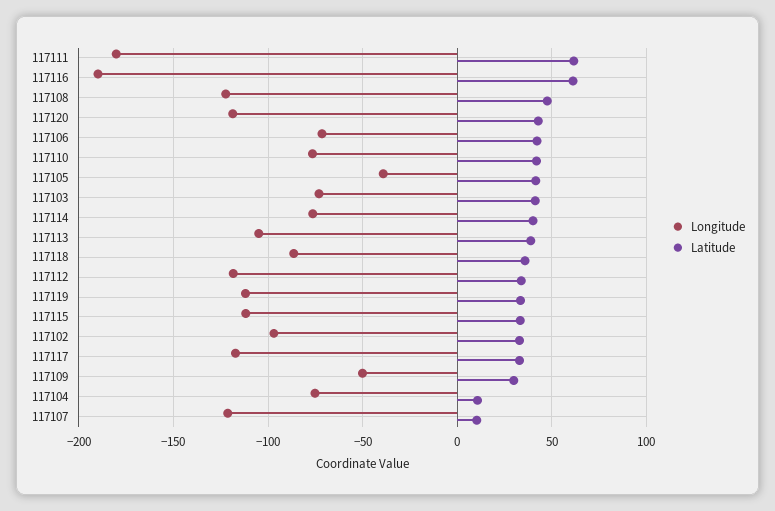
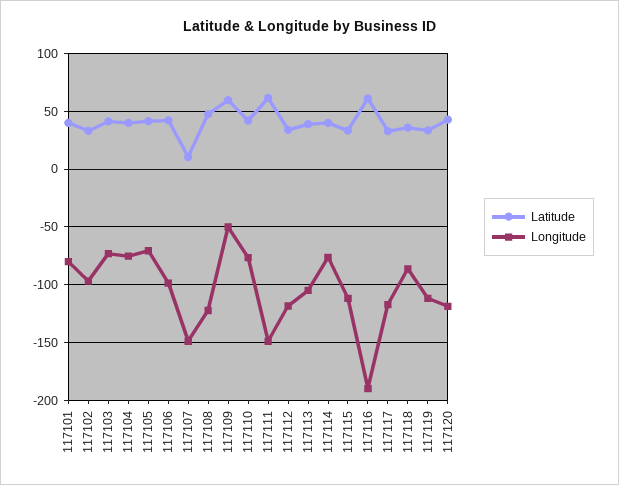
  {
    "Longitude": {
-     "117111": -180,
+     "117111": -150,
      "117116": -190,
      "117108": -120,
      "117120": -120,
-     "117106": -70,
+     "117106": -100,
      "117110": -75,
-     "117105": -40,
+     "117105": -70,
      "117103": -75,
      "117114": -75,
      "117113": -105,
      "117118": -85,
      "117112": -120,
      "117119": -110,
      "117115": -110,
      "117102": -95,
      "117117": -115,
      "117109": -50,
      "117104": -75,
-     "117107": -120
+     "117107": -150,
+     "117101": -80
    },
    "Latitude": {
      "117111": 60,
      "117116": 60,
      "117108": 50,
      "117120": 45,
      "117106": 40,
      "117110": 40,
      "117105": 40,
      "117103": 40,
      "117114": 40,
      "117113": 40,
      "117118": 35,
      "117112": 35,
      "117119": 35,
      "117115": 35,
      "117102": 35,
      "117117": 35,
-     "117109": 30,
+     "117109": 60,
-     "117104": 10,
+     "117104": 40,
-     "117107": 10
+     "117107": 10,
+     "117101": 40
    }
  }

